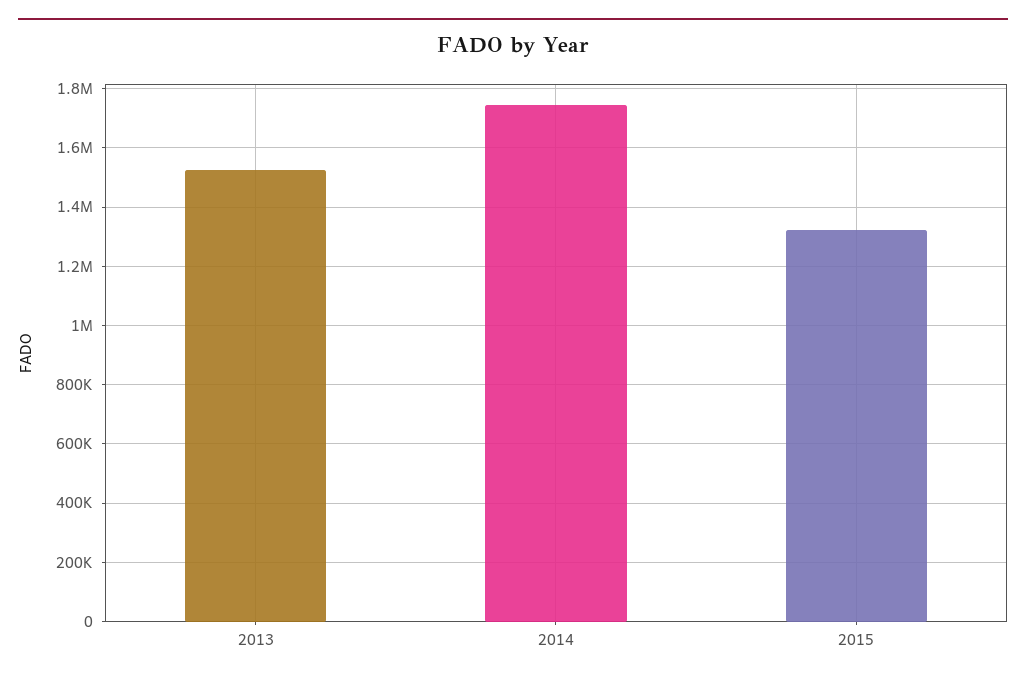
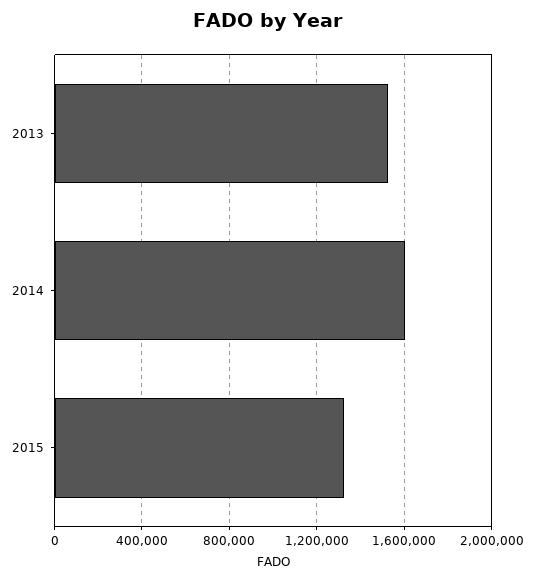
  {
    "2013": 1525000,
-   "2014": 1750000,
+   "2014": 1600000,
    "2015": 1325000
  }

